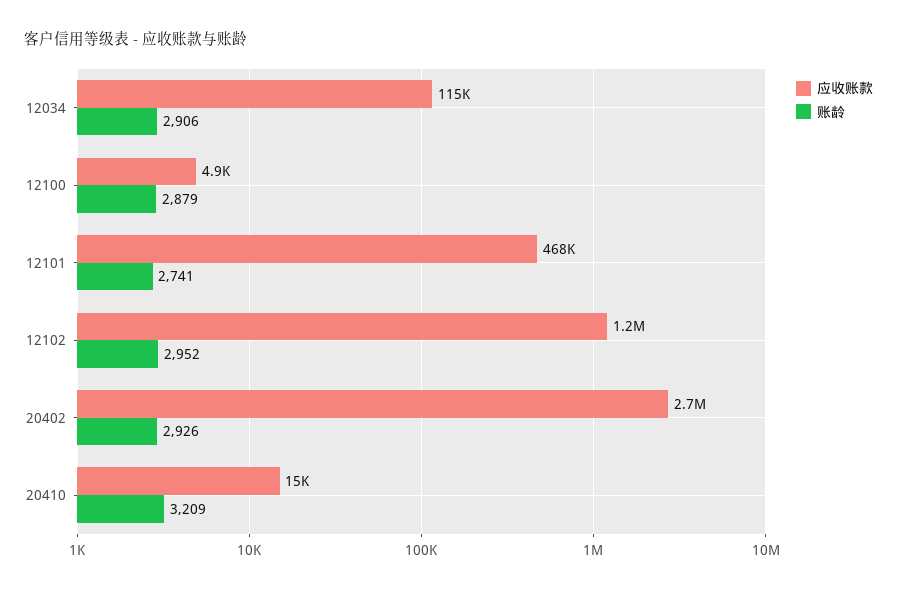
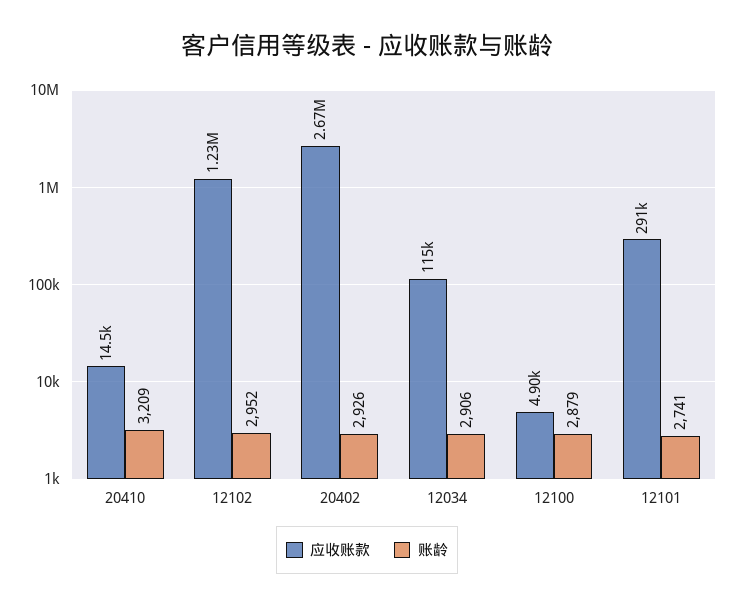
  {
    "应收账款": {
      "12034": 115000,
      "12100": 4900,
-     "12101": 468000,
+     "12101": 291000,
      "12102": 1230000,
      "20402": 2670000,
      "20410": 14500
    },
    "账龄": {
      "12034": 2906,
      "12100": 2879,
      "12101": 2741,
      "12102": 2952,
      "20402": 2926,
      "20410": 3209
    }
  }

